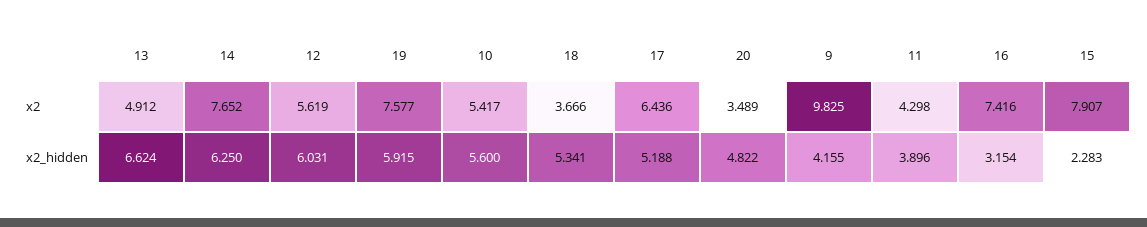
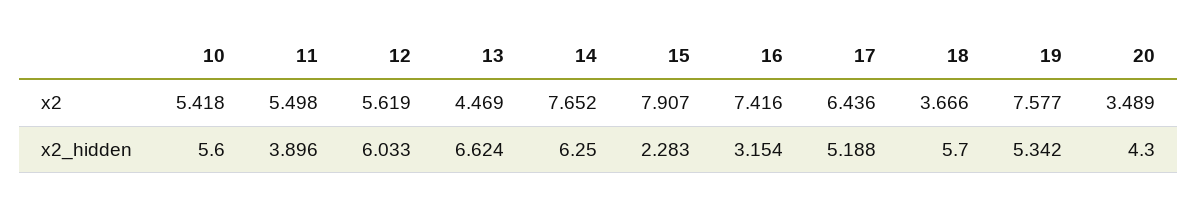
  {
    "13": {
-     "x2": 4.912,
+     "x2": 4.469,
      "x2_hidden": 6.624
    },
    "14": {
      "x2": 7.652,
      "x2_hidden": 6.25
    },
    "12": {
      "x2": 5.619,
-     "x2_hidden": 6.031
+     "x2_hidden": 6.033
    },
    "19": {
      "x2": 7.577,
-     "x2_hidden": 5.915
+     "x2_hidden": 5.342
    },
    "10": {
-     "x2": 5.417,
+     "x2": 5.418,
      "x2_hidden": 5.6
    },
    "18": {
      "x2": 3.666,
-     "x2_hidden": 5.341
+     "x2_hidden": 5.7
    },
    "17": {
      "x2": 6.436,
      "x2_hidden": 5.188
    },
    "20": {
      "x2": 3.489,
-     "x2_hidden": 4.822
+     "x2_hidden": 4.3
    },
-   "9": {
-     "x2": 9.825,
-     "x2_hidden": 4.155
-   },
    "11": {
-     "x2": 4.298,
+     "x2": 5.498,
      "x2_hidden": 3.896
    },
    "16": {
      "x2": 7.416,
      "x2_hidden": 3.154
    },
    "15": {
      "x2": 7.907,
      "x2_hidden": 2.283
    }
  }

